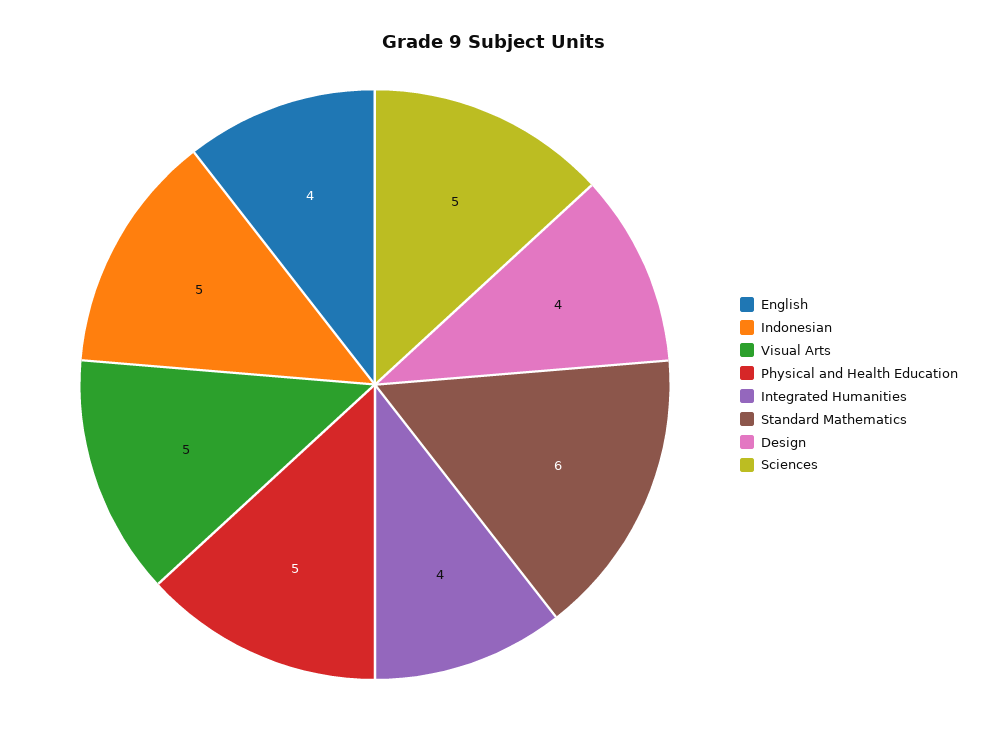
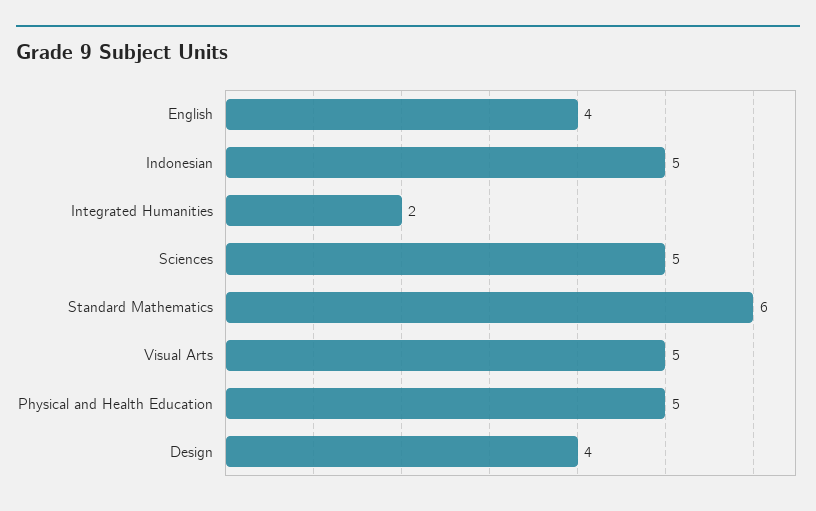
  {
    "English": 4,
    "Indonesian": 5,
    "Visual Arts": 5,
    "Physical and Health Education": 5,
-   "Integrated Humanities": 4,
+   "Integrated Humanities": 2,
    "Standard Mathematics": 6,
    "Design": 4,
    "Sciences": 5
  }

